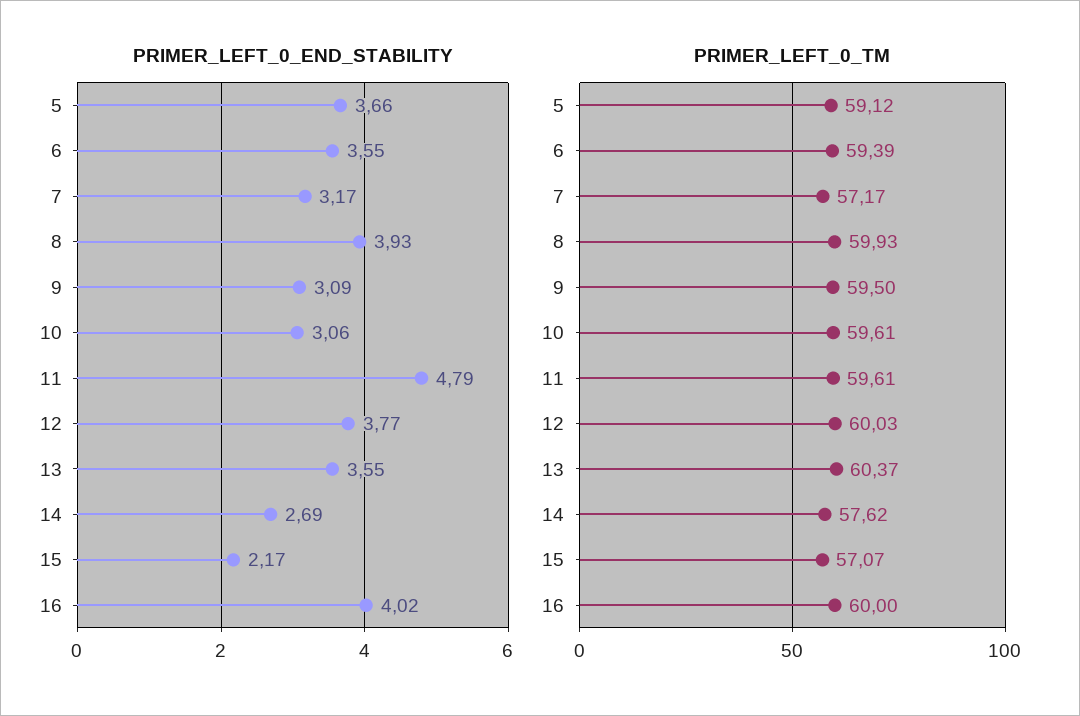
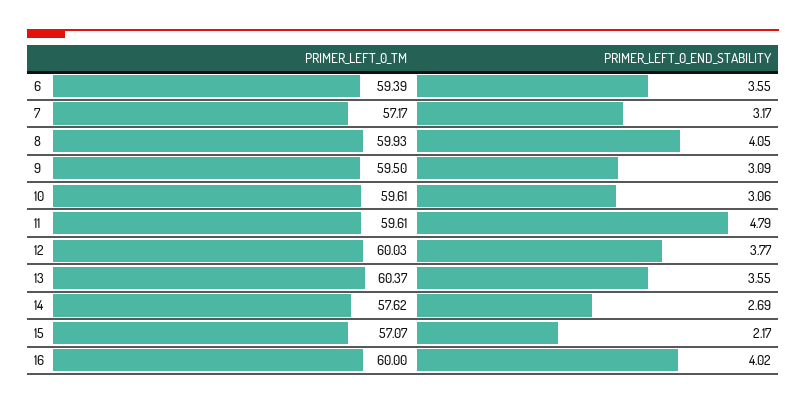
  {
    "PRIMER_LEFT_0_END_STABILITY": {
-     "5": 3.66,
      "6": 3.55,
      "7": 3.17,
-     "8": 3.93,
+     "8": 4.05,
      "9": 3.09,
      "10": 3.06,
      "11": 4.79,
      "12": 3.77,
      "13": 3.55,
      "14": 2.69,
      "15": 2.17,
      "16": 4.02
    },
    "PRIMER_LEFT_0_TM": {
-     "5": 59.12,
      "6": 59.39,
      "7": 57.17,
      "8": 59.93,
      "9": 59.5,
      "10": 59.61,
      "11": 59.61,
      "12": 60.03,
      "13": 60.37,
      "14": 57.62,
      "15": 57.07,
      "16": 60
    }
  }

